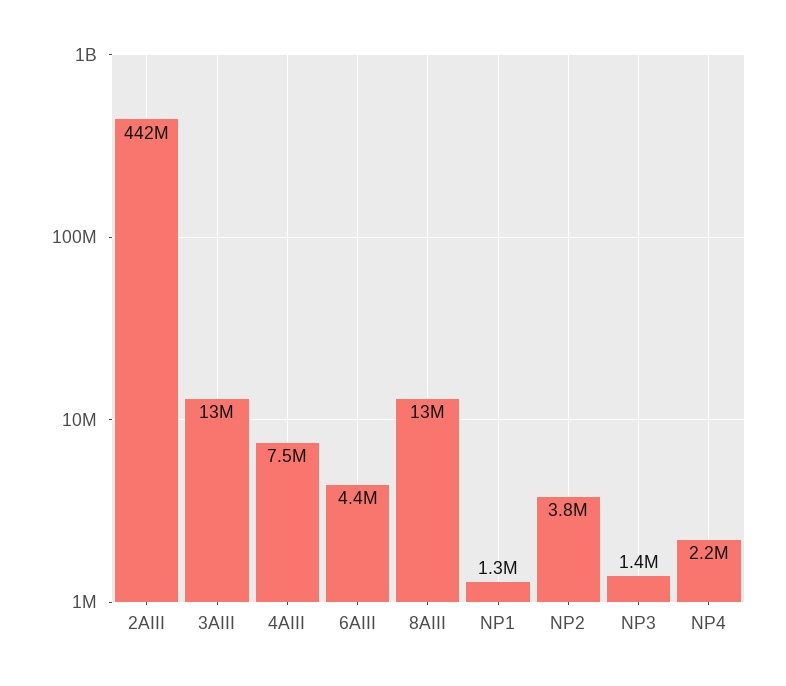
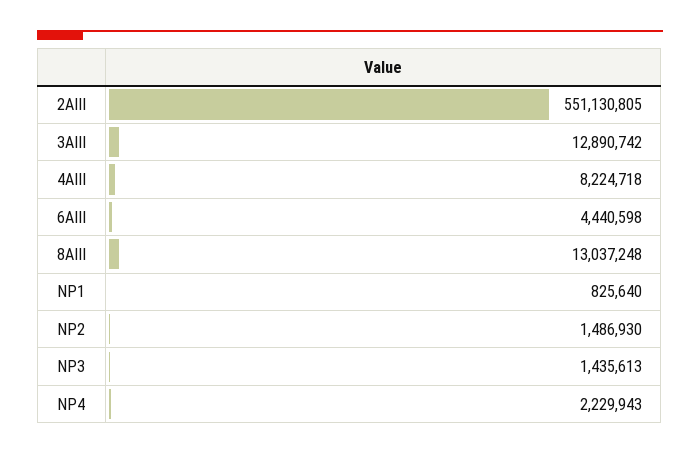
  {
-   "2AIII": 442000000,
+   "2AIII": 551130805,
    "3AIII": 12890742,
-   "4AIII": 7500000,
+   "4AIII": 8224718,
    "6AIII": 4440598,
    "8AIII": 13037248,
-   "NP1": 1300000,
+   "NP1": 825640,
-   "NP2": 3800000,
+   "NP2": 1486930,
    "NP3": 1435613,
    "NP4": 2229943
  }

